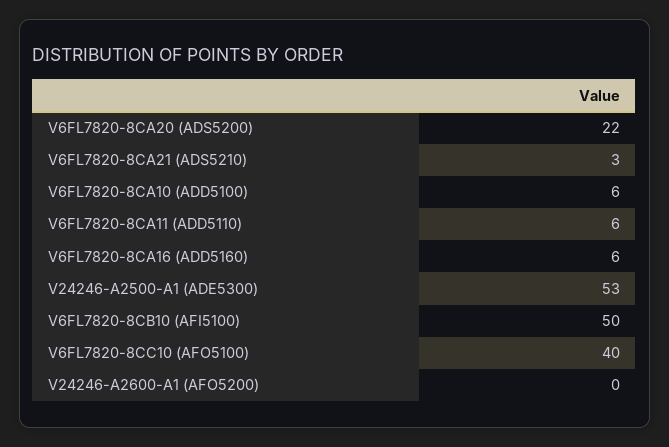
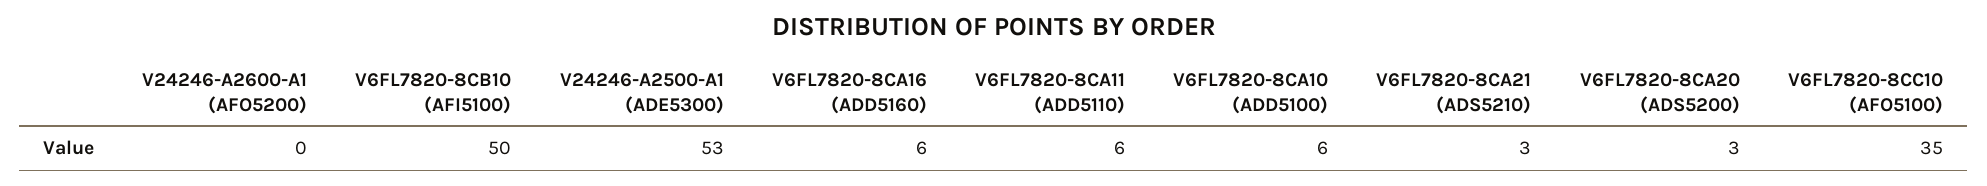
  {
-   "V6FL7820-8CA20 (ADS5200)": 22,
+   "V6FL7820-8CA20 (ADS5200)": 3,
    "V6FL7820-8CA21 (ADS5210)": 3,
    "V6FL7820-8CA10 (ADD5100)": 6,
    "V6FL7820-8CA11 (ADD5110)": 6,
    "V6FL7820-8CA16 (ADD5160)": 6,
    "V24246-A2500-A1 (ADE5300)": 53,
    "V6FL7820-8CB10 (AFI5100)": 50,
-   "V6FL7820-8CC10 (AFO5100)": 40,
+   "V6FL7820-8CC10 (AFO5100)": 35,
    "V24246-A2600-A1 (AFO5200)": 0
  }

